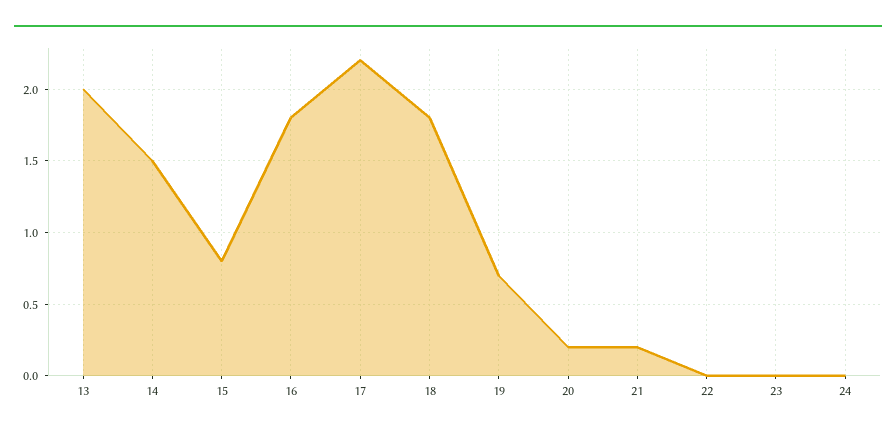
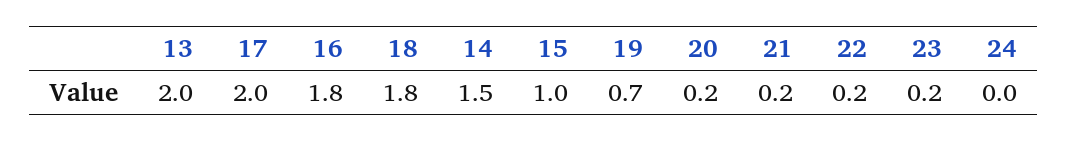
  {
    "13": 2,
    "14": 1.5,
-   "15": 0.8,
+   "15": 1,
    "16": 1.8,
-   "17": 2.2,
+   "17": 2,
    "18": 1.8,
    "19": 0.7,
    "20": 0.2,
    "21": 0.2,
-   "22": 0,
+   "22": 0.2,
-   "23": 0,
+   "23": 0.2,
    "24": 0
  }

